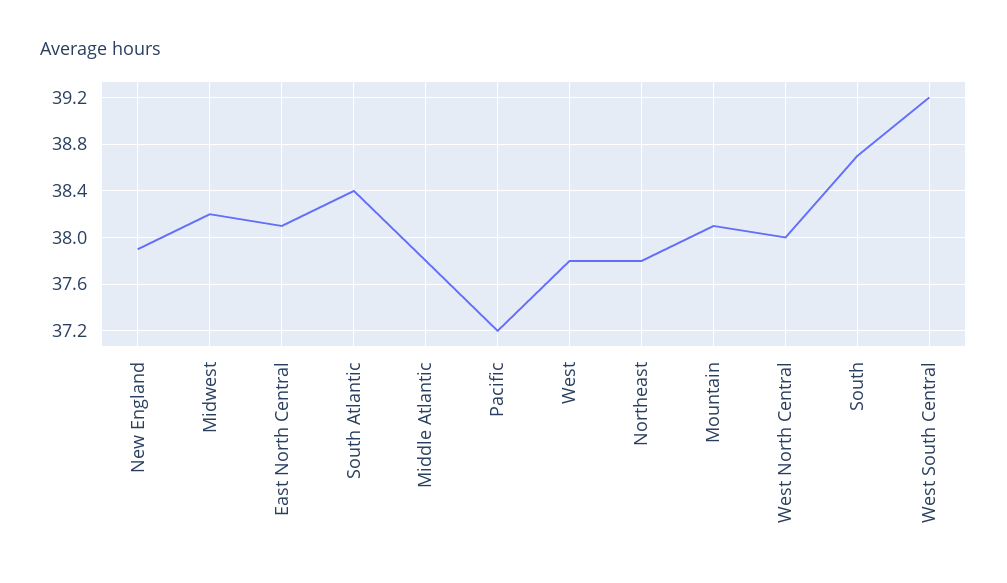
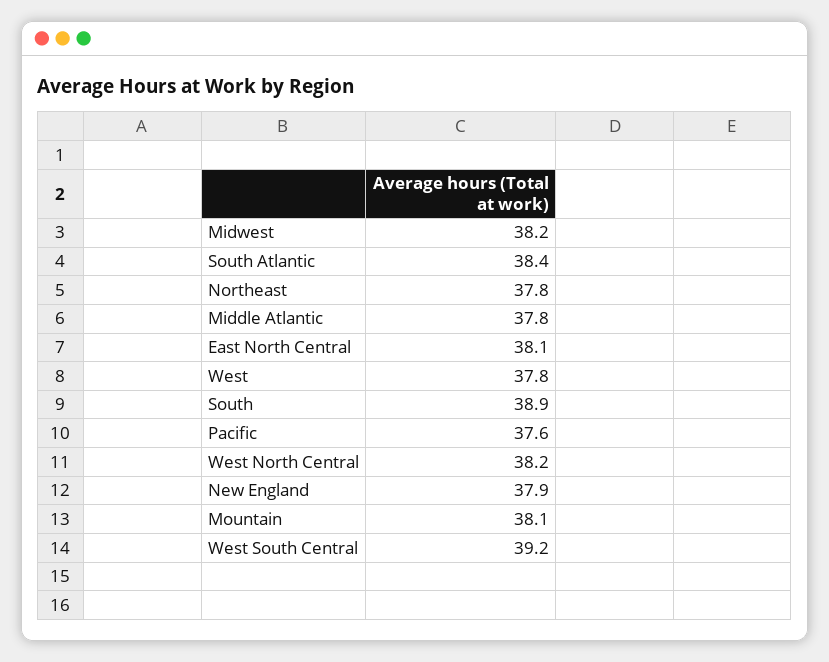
  {
    "New England": 37.9,
    "Midwest": 38.2,
    "East North Central": 38.1,
    "South Atlantic": 38.4,
    "Middle Atlantic": 37.8,
-   "Pacific": 37.2,
+   "Pacific": 37.6,
    "West": 37.8,
    "Northeast": 37.8,
    "Mountain": 38.1,
-   "West North Central": 38,
+   "West North Central": 38.2,
-   "South": 38.7,
+   "South": 38.9,
    "West South Central": 39.2
  }

